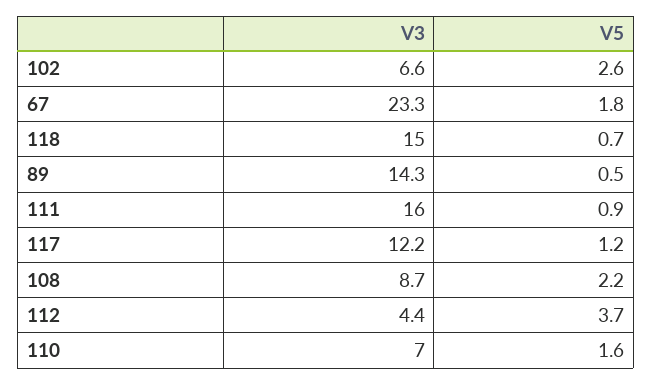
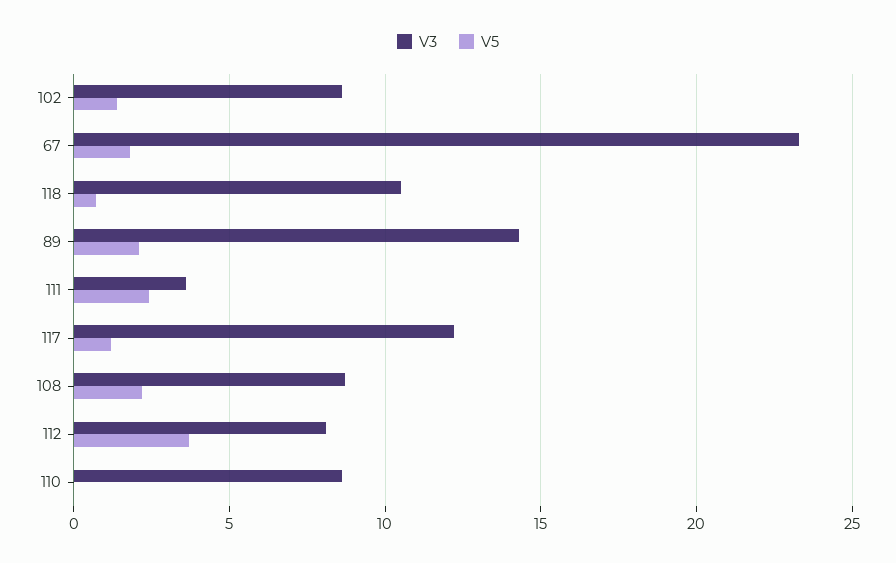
  {
    "V3": {
-     "102": 6.6,
+     "102": 8.5,
      "67": 23.3,
-     "118": 15,
+     "118": 10.5,
      "89": 14.3,
-     "111": 16,
+     "111": 3.5,
      "117": 12.2,
      "108": 8.7,
-     "112": 4.4,
+     "112": 8,
-     "110": 7
+     "110": 8.5
    },
    "V5": {
-     "102": 2.6,
+     "102": 1.5,
      "67": 1.8,
      "118": 0.7,
-     "89": 0.5,
+     "89": 2,
-     "111": 0.9,
+     "111": 2.5,
      "117": 1.2,
      "108": 2.2,
      "112": 3.7,
-     "110": 1.6
+     "110": 0
    }
  }

